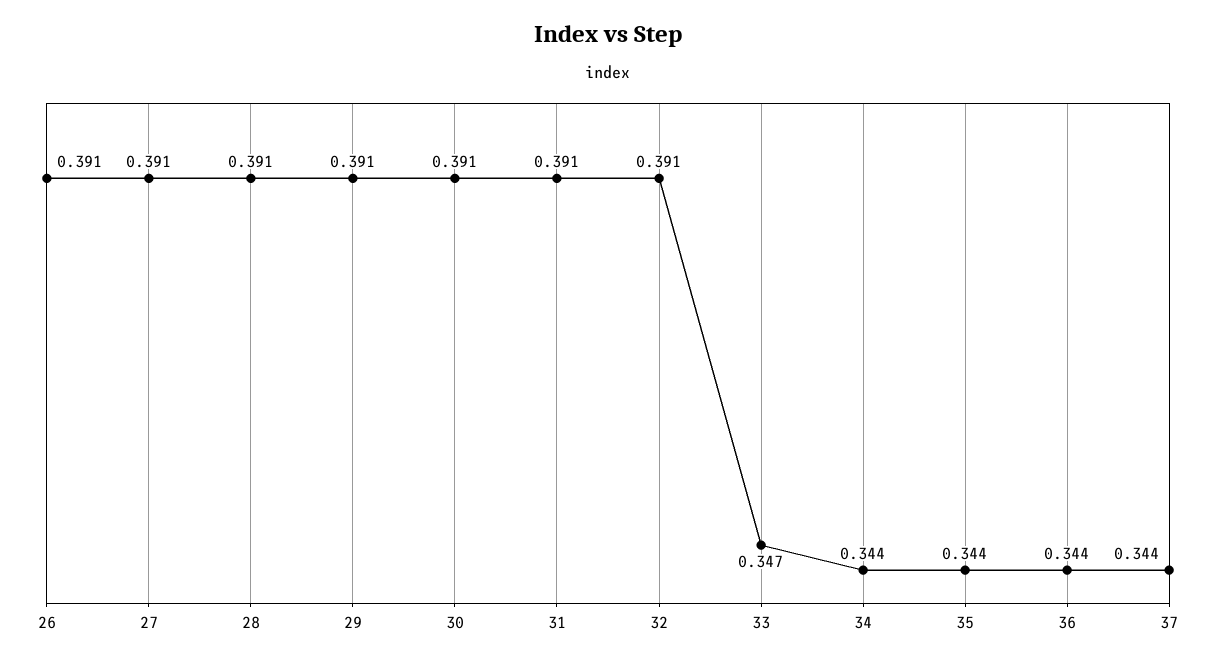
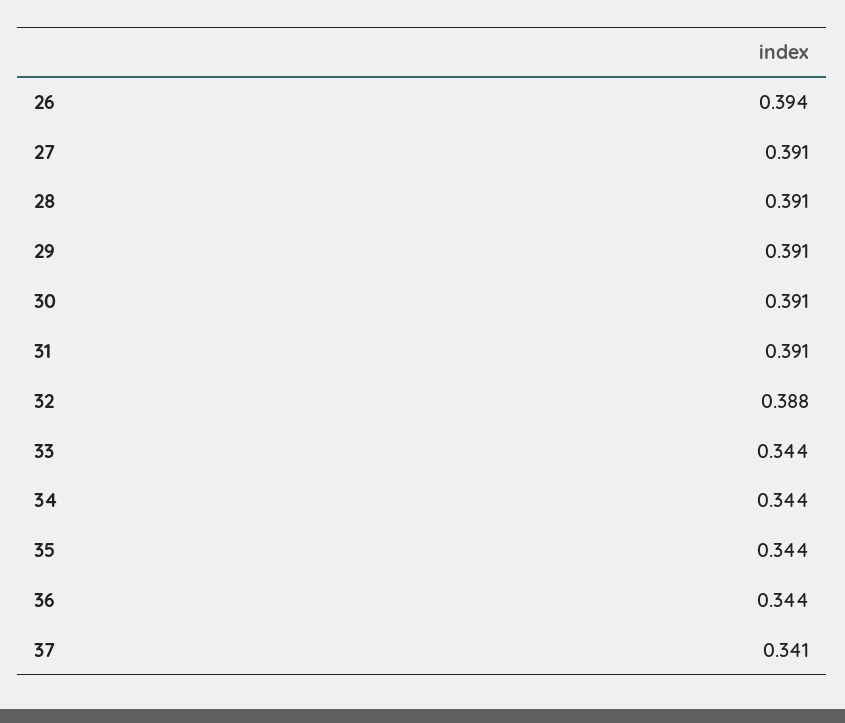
  {
-   "26": 0.391,
+   "26": 0.394,
    "27": 0.391,
    "28": 0.391,
    "29": 0.391,
    "30": 0.391,
    "31": 0.391,
-   "32": 0.391,
+   "32": 0.388,
-   "33": 0.347,
+   "33": 0.344,
    "34": 0.344,
    "35": 0.344,
    "36": 0.344,
-   "37": 0.344
+   "37": 0.341
  }

